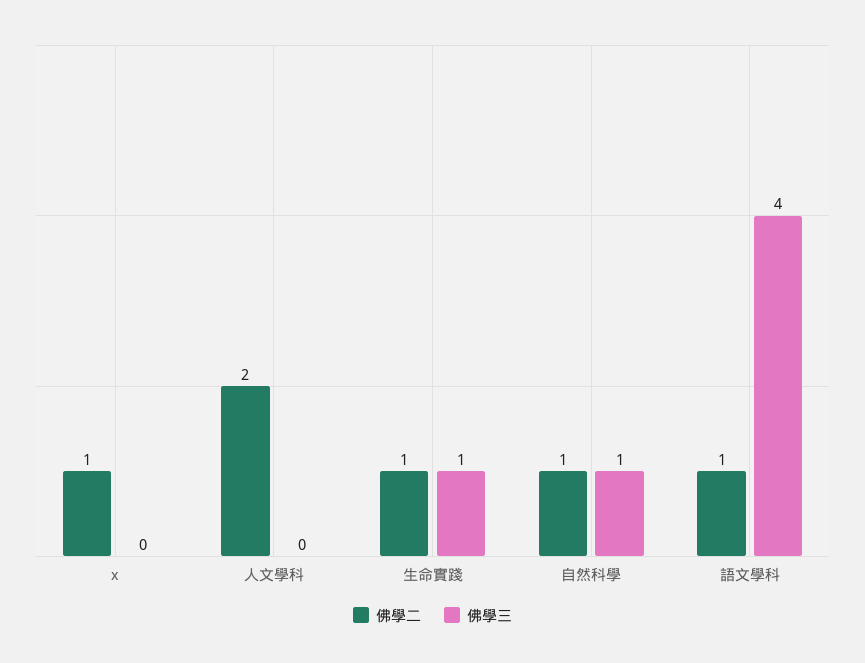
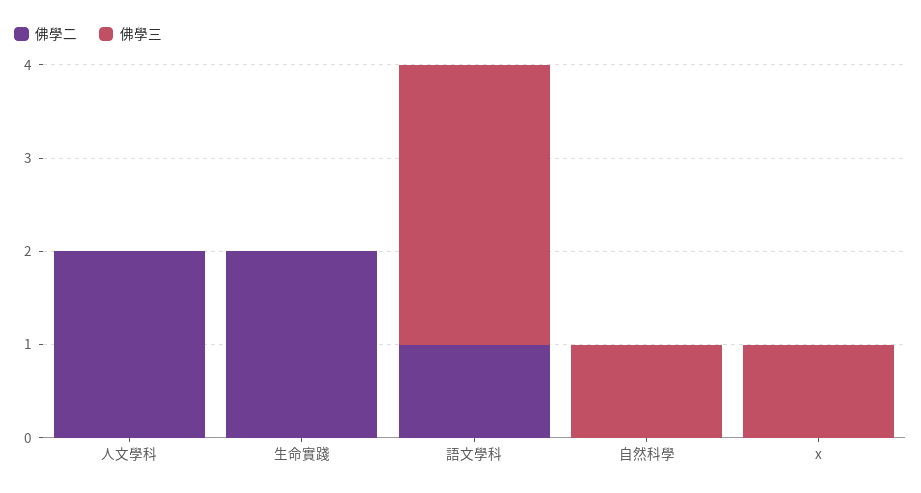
  {
    "佛學二": {
-     "x": 1,
+     "x": 0,
      "人文學科": 2,
-     "生命實踐": 1,
+     "生命實踐": 2,
-     "自然科學": 1,
+     "自然科學": 0,
      "語文學科": 1
    },
    "佛學三": {
-     "x": 0,
+     "x": 1,
      "人文學科": 0,
-     "生命實踐": 1,
+     "生命實踐": 0,
      "自然科學": 1,
-     "語文學科": 4
+     "語文學科": 3
    }
  }

